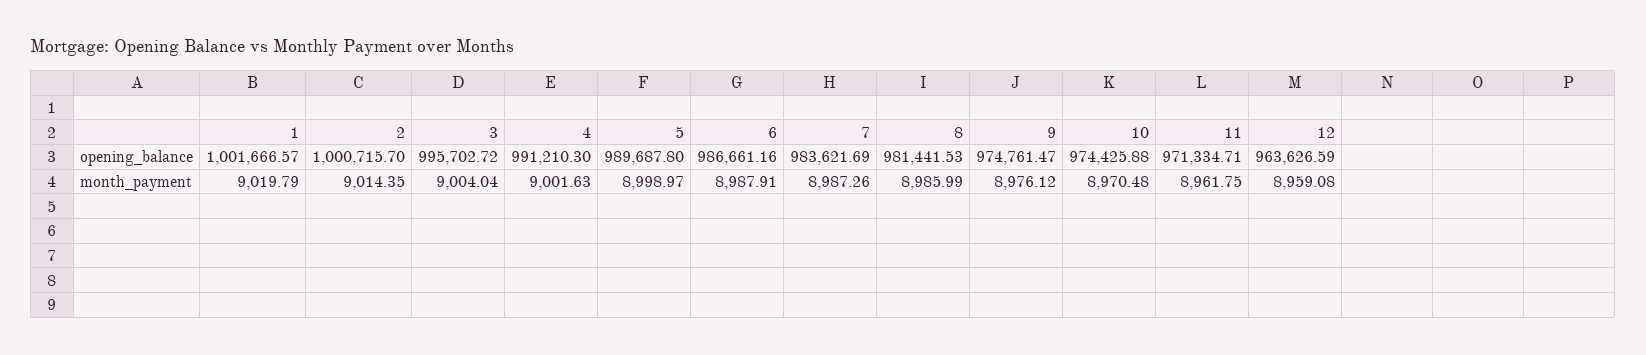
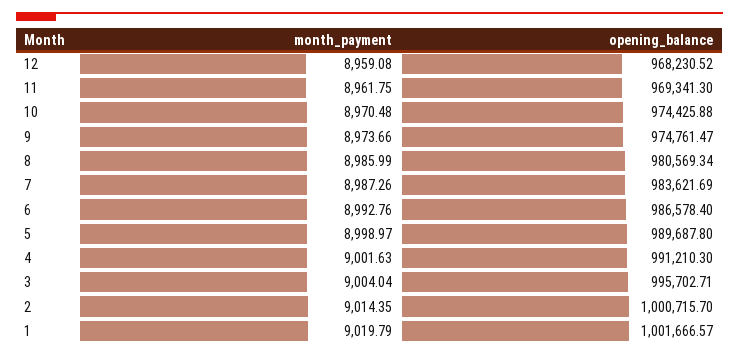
  {
    "1": {
      "opening_balance": 1001666.57,
      "month_payment": 9019.79
    },
    "2": {
      "opening_balance": 1000715.7,
      "month_payment": 9014.35
    },
    "3": {
-     "opening_balance": 995702.72,
+     "opening_balance": 995702.71,
      "month_payment": 9004.04
    },
    "4": {
      "opening_balance": 991210.3,
      "month_payment": 9001.63
    },
    "5": {
      "opening_balance": 989687.8,
      "month_payment": 8998.97
    },
    "6": {
-     "opening_balance": 986661.16,
+     "opening_balance": 986578.4,
-     "month_payment": 8987.91
+     "month_payment": 8992.76
    },
    "7": {
      "opening_balance": 983621.69,
      "month_payment": 8987.26
    },
    "8": {
-     "opening_balance": 981441.53,
+     "opening_balance": 980569.34,
      "month_payment": 8985.99
    },
    "9": {
      "opening_balance": 974761.47,
-     "month_payment": 8976.12
+     "month_payment": 8973.66
    },
    "10": {
      "opening_balance": 974425.88,
      "month_payment": 8970.48
    },
    "11": {
-     "opening_balance": 971334.71,
+     "opening_balance": 969341.3,
      "month_payment": 8961.75
    },
    "12": {
-     "opening_balance": 963626.59,
+     "opening_balance": 968230.52,
      "month_payment": 8959.08
    }
  }

